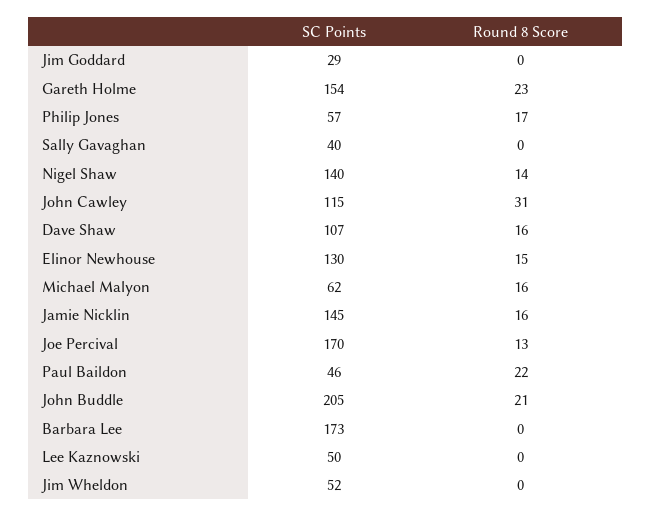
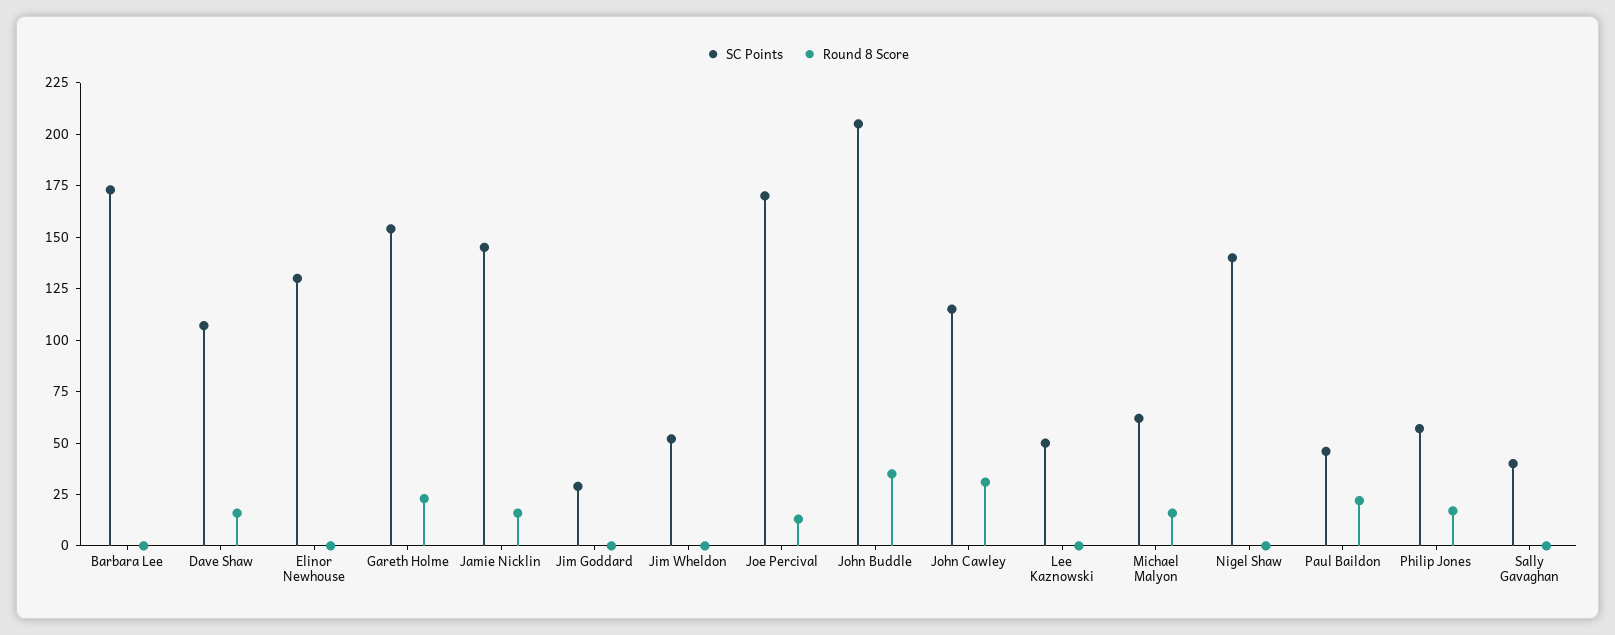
  {
    "SC Points": {
      "Jim Goddard": 29,
      "Gareth Holme": 154,
      "Philip Jones": 57,
      "Sally Gavaghan": 40,
      "Nigel Shaw": 140,
      "John Cawley": 115,
      "Dave Shaw": 107,
      "Elinor Newhouse": 130,
      "Michael Malyon": 62,
      "Jamie Nicklin": 145,
      "Joe Percival": 170,
      "Paul Baildon": 46,
      "John Buddle": 205,
      "Barbara Lee": 173,
      "Lee Kaznowski": 50,
      "Jim Wheldon": 52
    },
    "Round 8 Score": {
      "Jim Goddard": 0,
      "Gareth Holme": 23,
      "Philip Jones": 17,
      "Sally Gavaghan": 0,
-     "Nigel Shaw": 14,
+     "Nigel Shaw": 0,
      "John Cawley": 31,
      "Dave Shaw": 16,
-     "Elinor Newhouse": 15,
+     "Elinor Newhouse": 0,
      "Michael Malyon": 16,
      "Jamie Nicklin": 16,
      "Joe Percival": 13,
      "Paul Baildon": 22,
-     "John Buddle": 21,
+     "John Buddle": 35,
      "Barbara Lee": 0,
      "Lee Kaznowski": 0,
      "Jim Wheldon": 0
    }
  }

